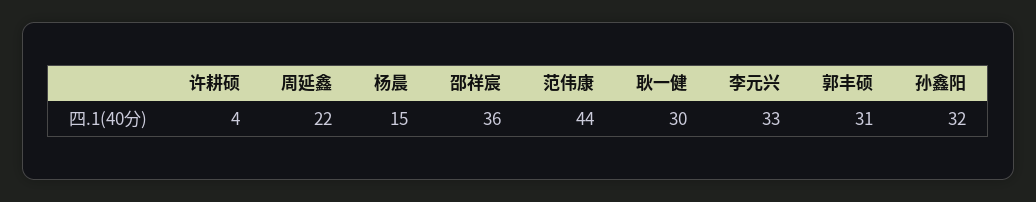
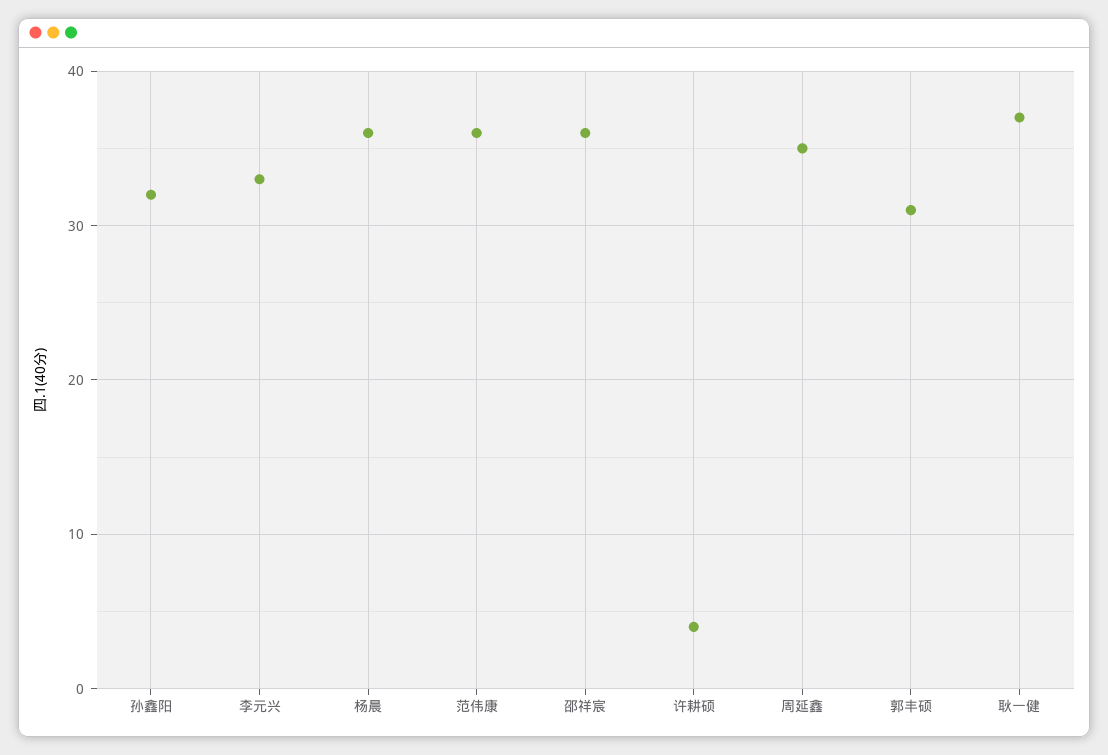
  {
    "许耕硕": 4,
-   "周延鑫": 22,
+   "周延鑫": 35,
-   "杨晨": 15,
+   "杨晨": 36,
    "邵祥宸": 36,
-   "范伟康": 44,
+   "范伟康": 36,
-   "耿一健": 30,
+   "耿一健": 37,
    "李元兴": 33,
    "郭丰硕": 31,
    "孙鑫阳": 32
  }

